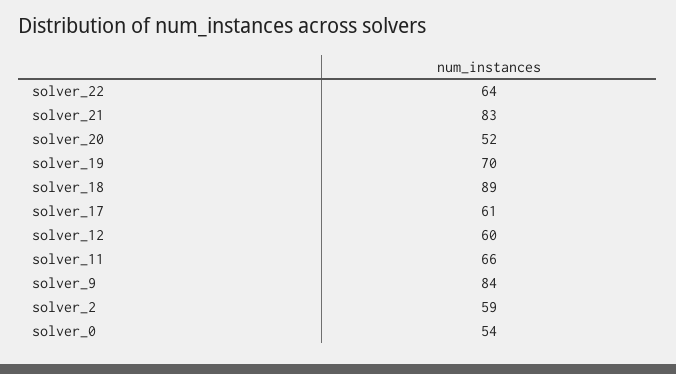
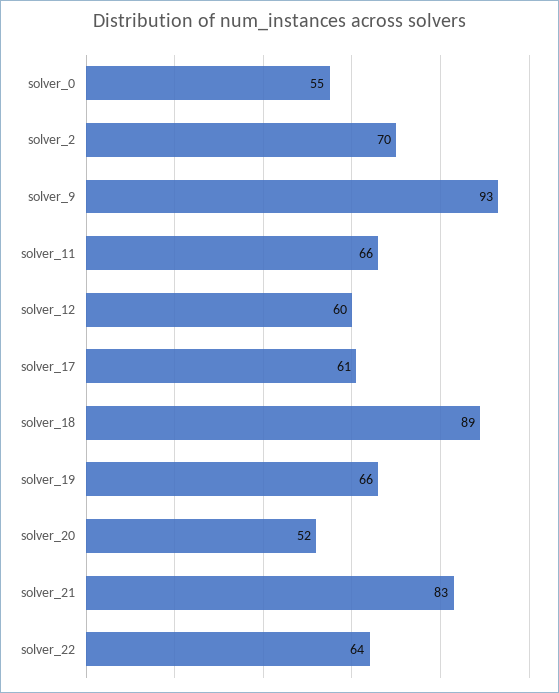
  {
    "solver_22": 64,
    "solver_21": 83,
    "solver_20": 52,
-   "solver_19": 70,
+   "solver_19": 66,
    "solver_18": 89,
    "solver_17": 61,
    "solver_12": 60,
    "solver_11": 66,
-   "solver_9": 84,
+   "solver_9": 93,
-   "solver_2": 59,
+   "solver_2": 70,
-   "solver_0": 54
+   "solver_0": 55
  }

